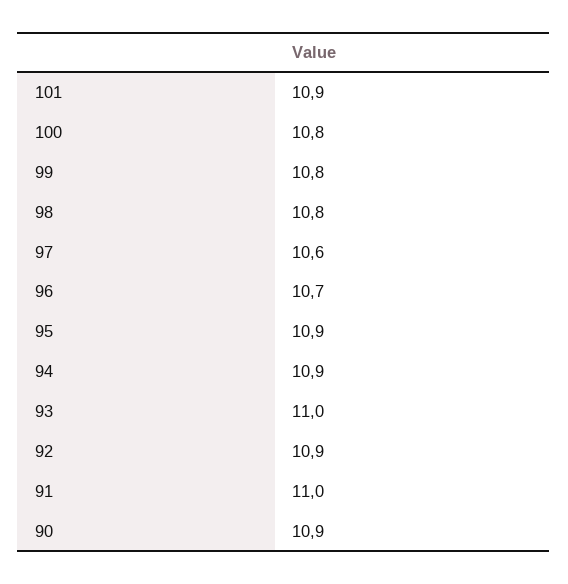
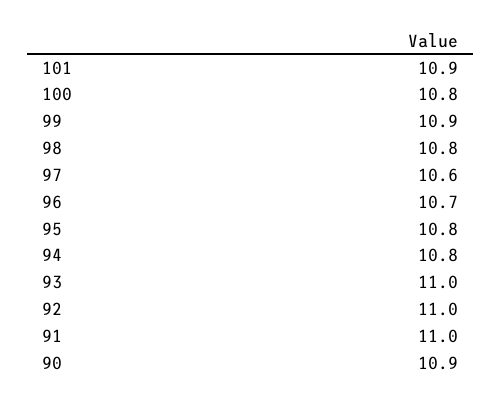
  {
    "101": 10.9,
    "100": 10.8,
-   "99": 10.8,
+   "99": 10.9,
    "98": 10.8,
    "97": 10.6,
    "96": 10.7,
-   "95": 10.9,
+   "95": 10.8,
-   "94": 10.9,
+   "94": 10.8,
    "93": 11,
-   "92": 10.9,
+   "92": 11,
    "91": 11,
    "90": 10.9
  }

